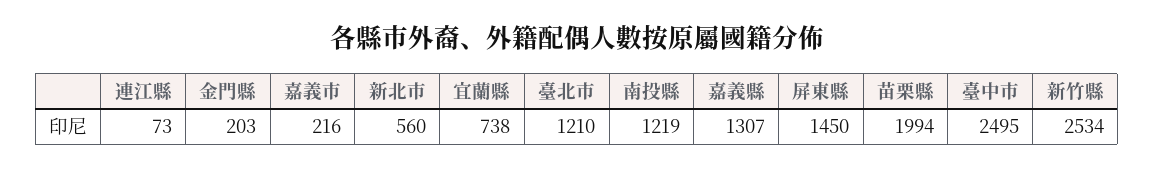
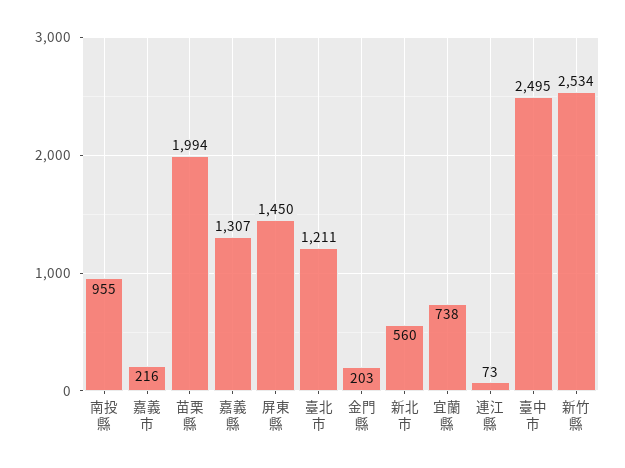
  {
    "連江縣": 73,
    "金門縣": 203,
    "嘉義市": 216,
    "新北市": 560,
    "宜蘭縣": 738,
-   "臺北市": 1210,
+   "臺北市": 1211,
-   "南投縣": 1219,
+   "南投縣": 955,
    "嘉義縣": 1307,
    "屏東縣": 1450,
    "苗栗縣": 1994,
    "臺中市": 2495,
    "新竹縣": 2534
  }

